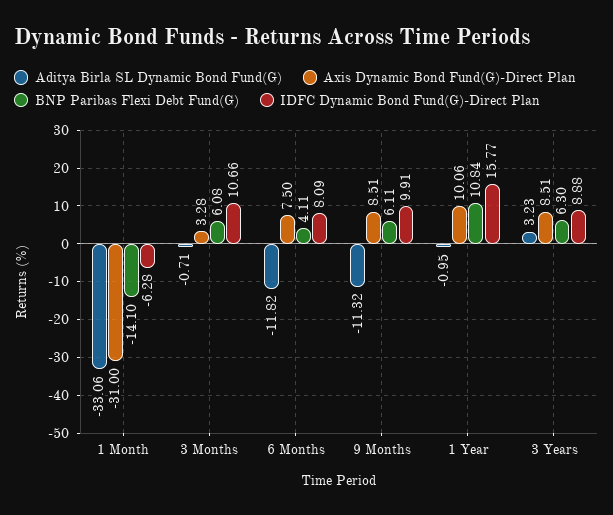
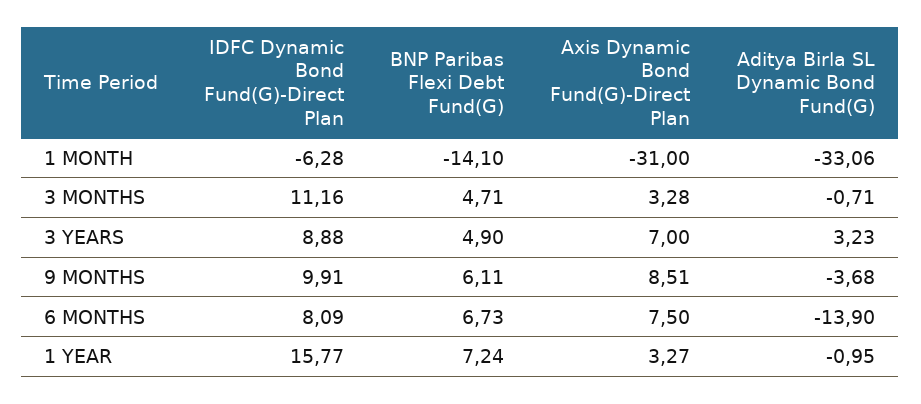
  {
    "Aditya Birla SL Dynamic Bond Fund(G)": {
      "1 Month": -33.06,
      "3 Months": -0.71,
-     "6 Months": -11.82,
+     "6 Months": -13.9,
-     "9 Months": -11.32,
+     "9 Months": -3.68,
      "1 Year": -0.95,
      "3 Years": 3.23
    },
    "Axis Dynamic Bond Fund(G)-Direct Plan": {
      "1 Month": -31,
      "3 Months": 3.28,
      "6 Months": 7.5,
      "9 Months": 8.51,
-     "1 Year": 10.06,
+     "1 Year": 3.27,
-     "3 Years": 8.51
+     "3 Years": 7
    },
    "BNP Paribas Flexi Debt Fund(G)": {
      "1 Month": -14.1,
-     "3 Months": 6.08,
+     "3 Months": 4.71,
-     "6 Months": 4.11,
+     "6 Months": 6.73,
      "9 Months": 6.11,
-     "1 Year": 10.84,
+     "1 Year": 7.24,
-     "3 Years": 6.3
+     "3 Years": 4.9
    },
    "IDFC Dynamic Bond Fund(G)-Direct Plan": {
      "1 Month": -6.28,
-     "3 Months": 10.66,
+     "3 Months": 11.16,
      "6 Months": 8.09,
      "9 Months": 9.91,
      "1 Year": 15.77,
      "3 Years": 8.88
    }
  }

